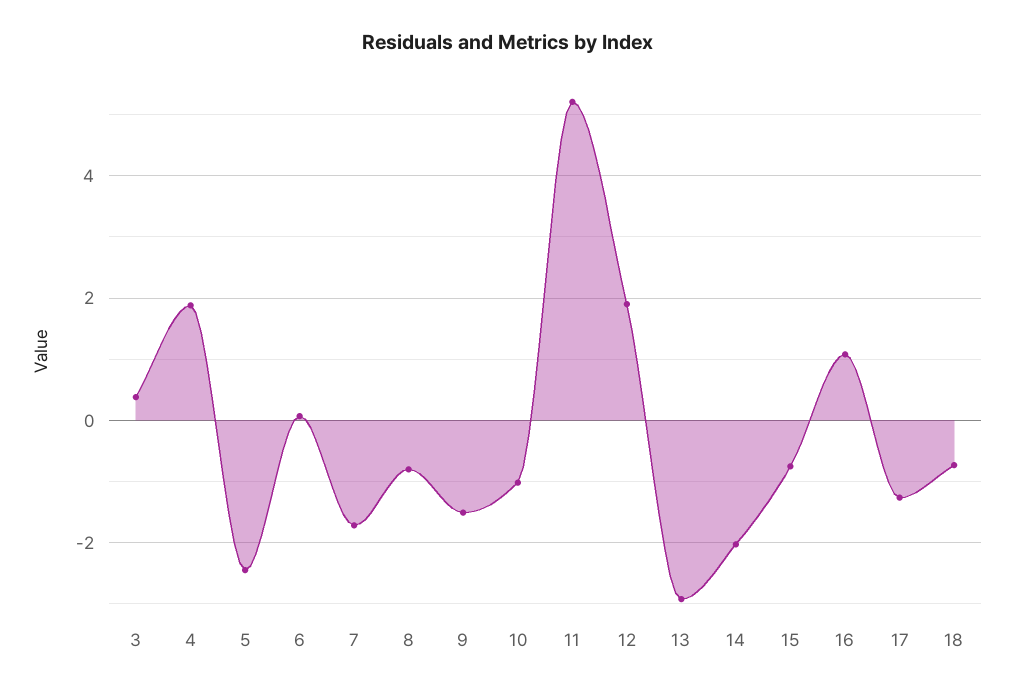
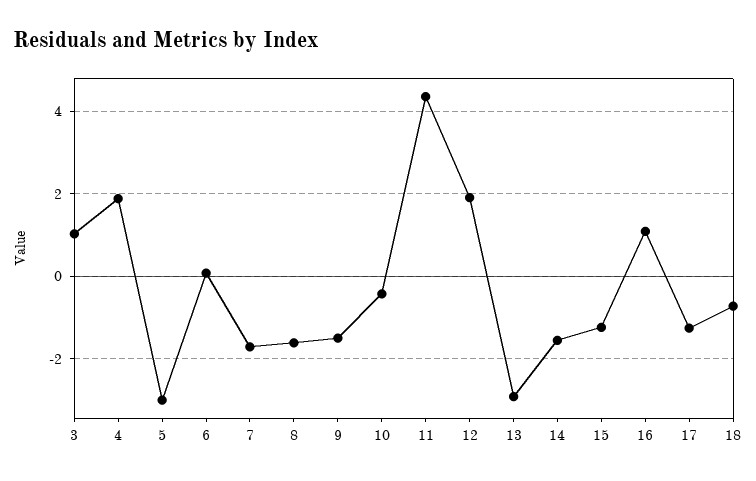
  {
-   "3": 0.4,
+   "3": 1,
    "4": 1.8,
-   "5": -2.4,
+   "5": -3,
    "6": 0,
    "7": -1.8,
-   "8": -0.8,
+   "8": -1.6,
    "9": -1.6,
-   "10": -1,
+   "10": -0.4,
-   "11": 5.2,
+   "11": 4.4,
    "12": 2,
    "13": -3,
-   "14": -2,
+   "14": -1.6,
-   "15": -0.8,
+   "15": -1.2,
    "16": 1,
    "17": -1.2,
    "18": -0.8
  }

